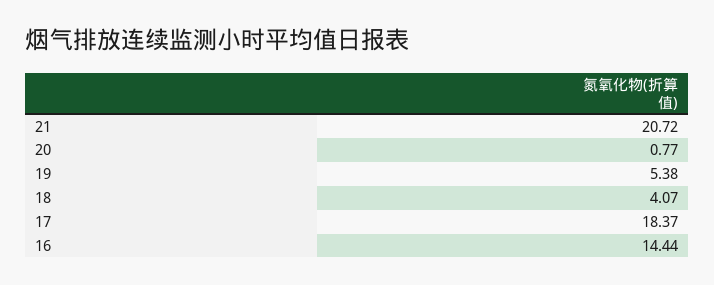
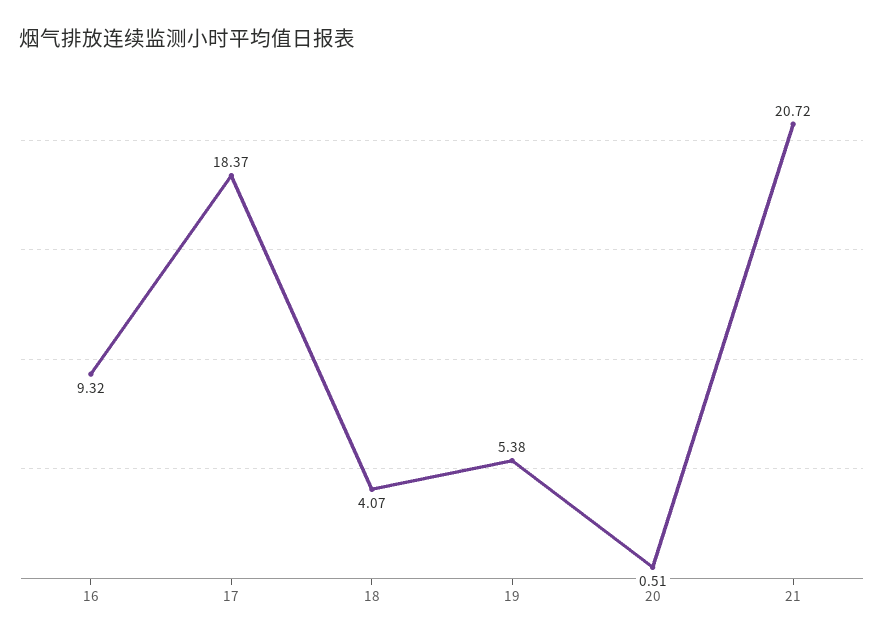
  {
    "21": 20.72,
-   "20": 0.77,
+   "20": 0.51,
    "19": 5.38,
    "18": 4.07,
    "17": 18.37,
-   "16": 14.44
+   "16": 9.32
  }

